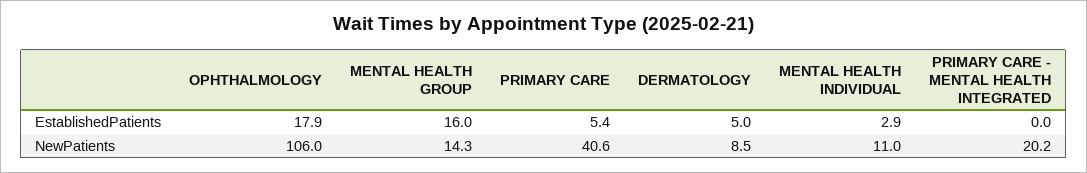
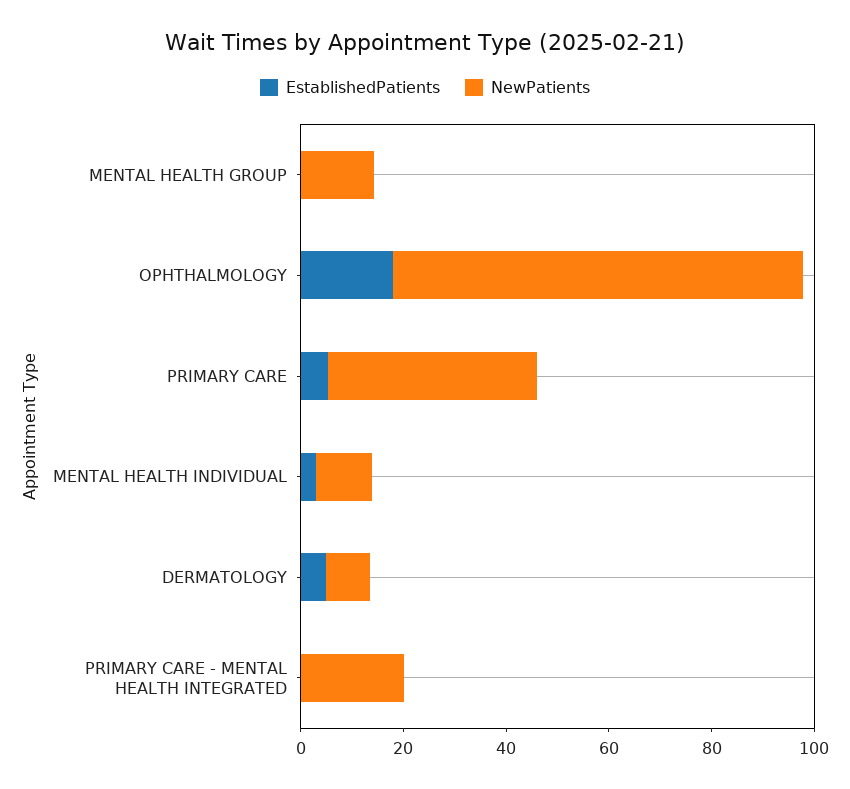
  {
    "EstablishedPatients": {
      "OPHTHALMOLOGY": 17.9,
-     "MENTAL HEALTH GROUP": 16,
+     "MENTAL HEALTH GROUP": 0,
      "PRIMARY CARE": 5.4,
      "DERMATOLOGY": 5,
      "MENTAL HEALTH INDIVIDUAL": 2.9,
      "PRIMARY CARE - MENTAL HEALTH INTEGRATED": 0
    },
    "NewPatients": {
-     "OPHTHALMOLOGY": 106,
+     "OPHTHALMOLOGY": 80,
      "MENTAL HEALTH GROUP": 14.3,
      "PRIMARY CARE": 40.6,
      "DERMATOLOGY": 8.5,
      "MENTAL HEALTH INDIVIDUAL": 11,
      "PRIMARY CARE - MENTAL HEALTH INTEGRATED": 20.2
    }
  }

